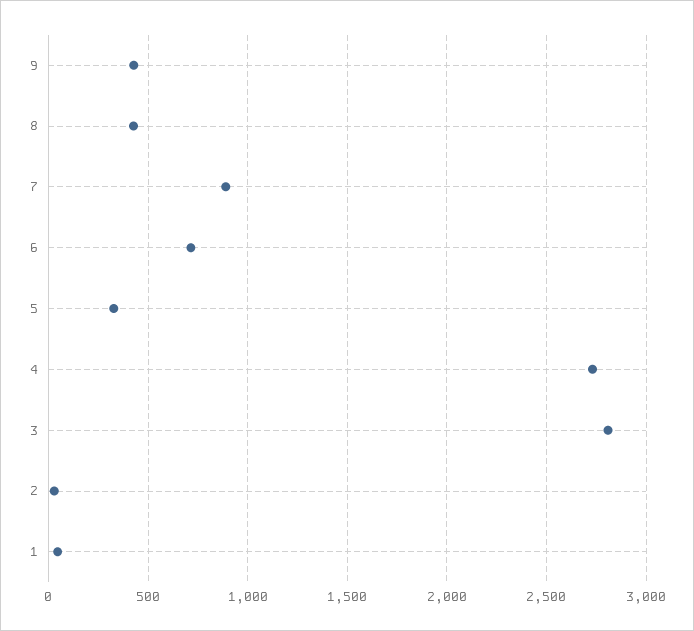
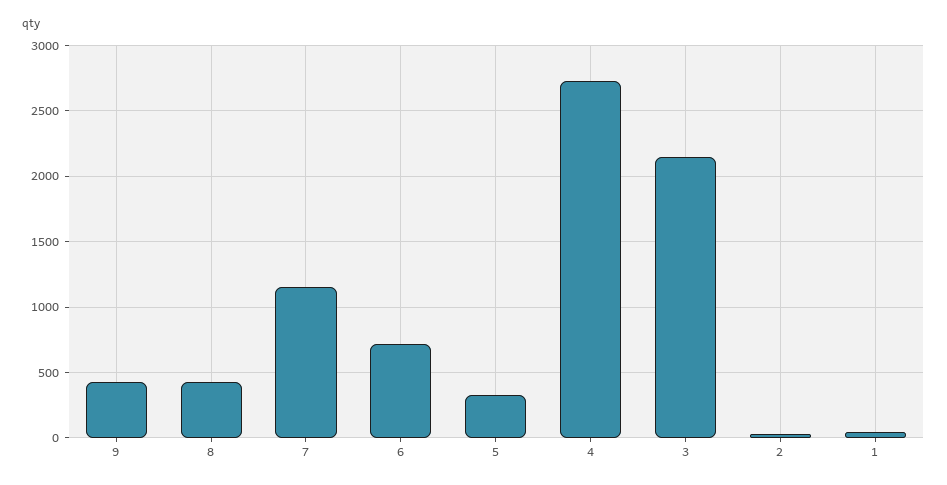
  {
    "9": 450,
    "8": 450,
-   "7": 900,
+   "7": 1150,
    "6": 700,
    "5": 350,
    "4": 2750,
-   "3": 2800,
+   "3": 2150,
    "2": 50,
    "1": 50
  }

